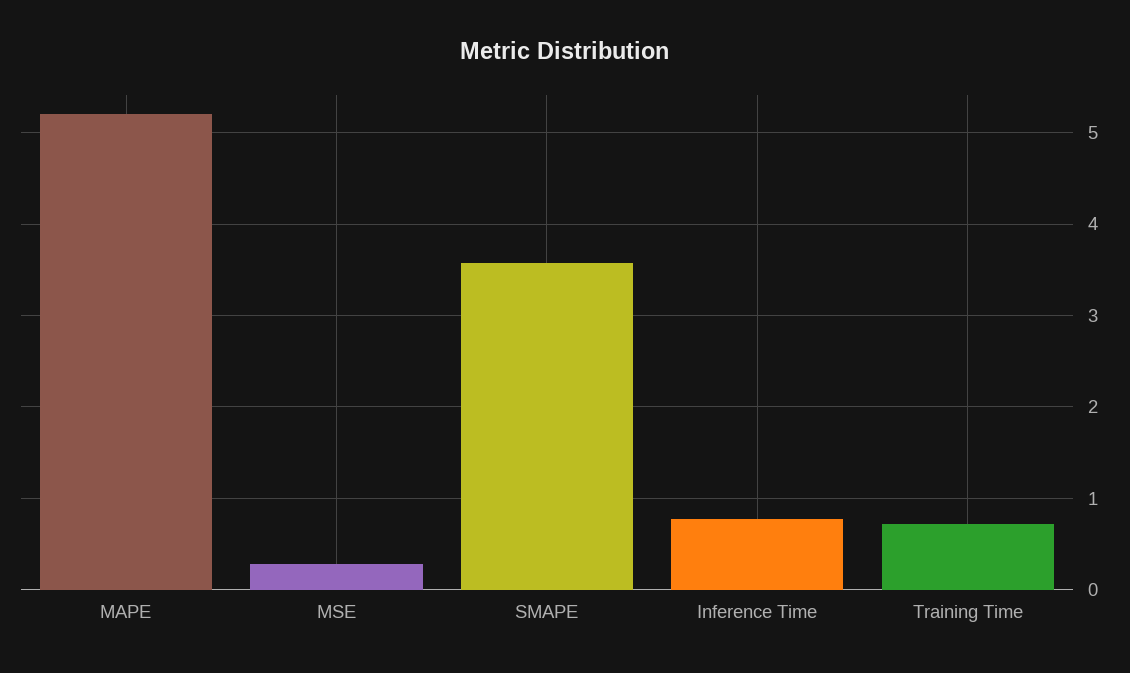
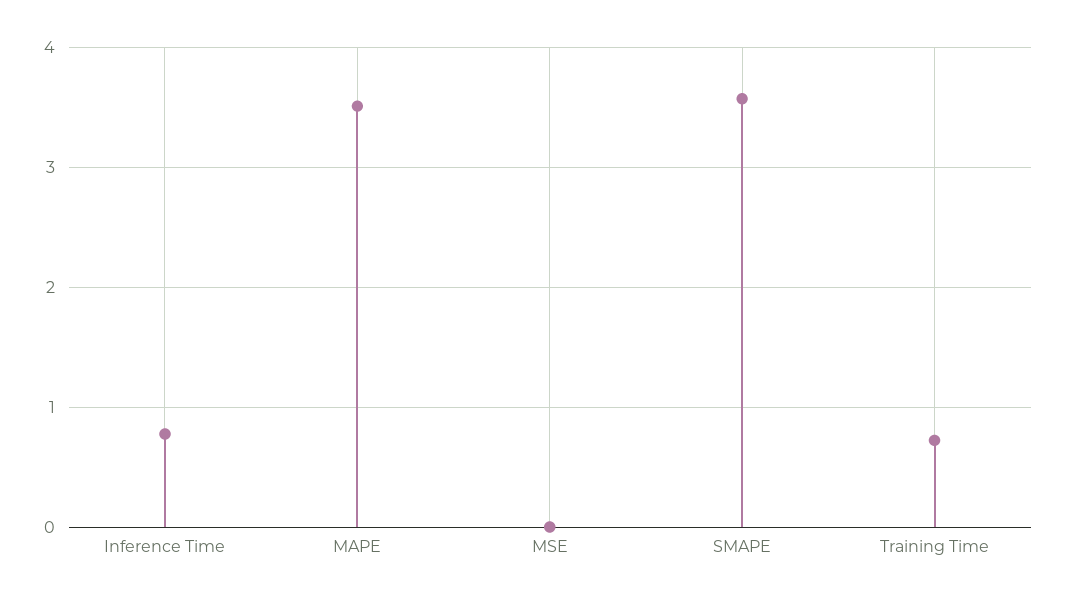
  {
-   "MAPE": 5.2,
+   "MAPE": 3.5,
-   "MSE": 0.3,
+   "MSE": 0,
    "SMAPE": 3.6,
    "Inference Time": 0.8,
    "Training Time": 0.7
  }

